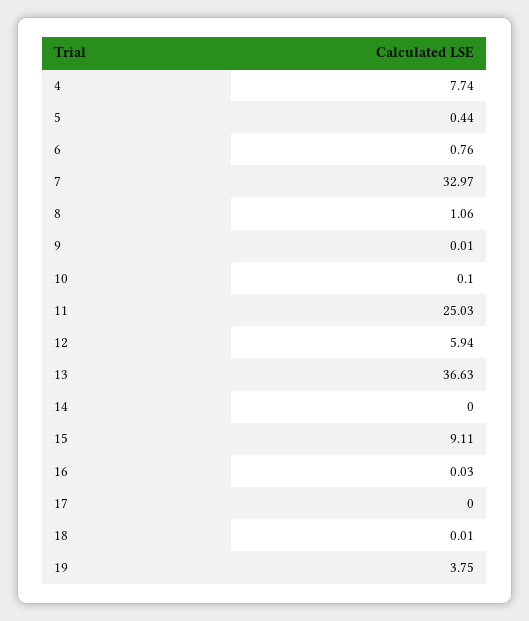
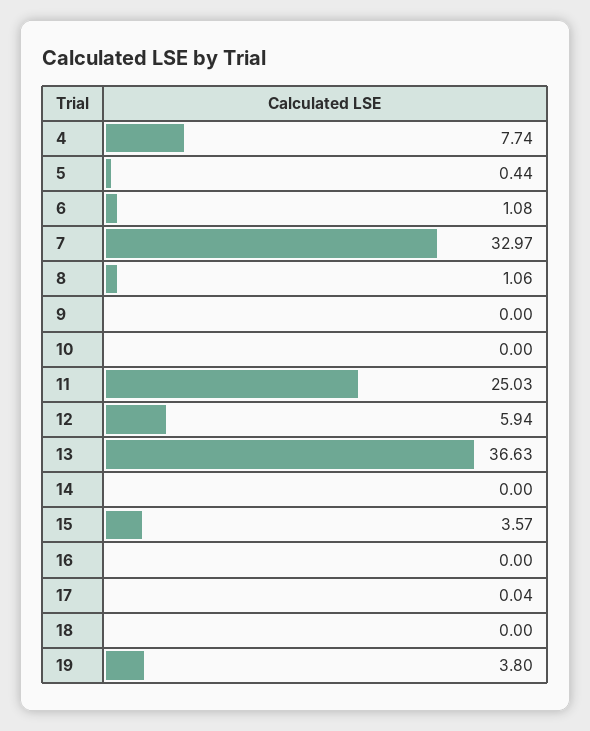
  {
    "4": 7.74,
    "5": 0.44,
-   "6": 0.76,
+   "6": 1.08,
    "7": 32.97,
    "8": 1.06,
-   "9": 0.01,
+   "9": 0,
-   "10": 0.1,
+   "10": 0,
    "11": 25.03,
    "12": 5.94,
    "13": 36.63,
    "14": 0,
-   "15": 9.11,
+   "15": 3.57,
-   "16": 0.03,
+   "16": 0,
-   "17": 0,
+   "17": 0.04,
-   "18": 0.01,
+   "18": 0,
-   "19": 3.75
+   "19": 3.8
  }

